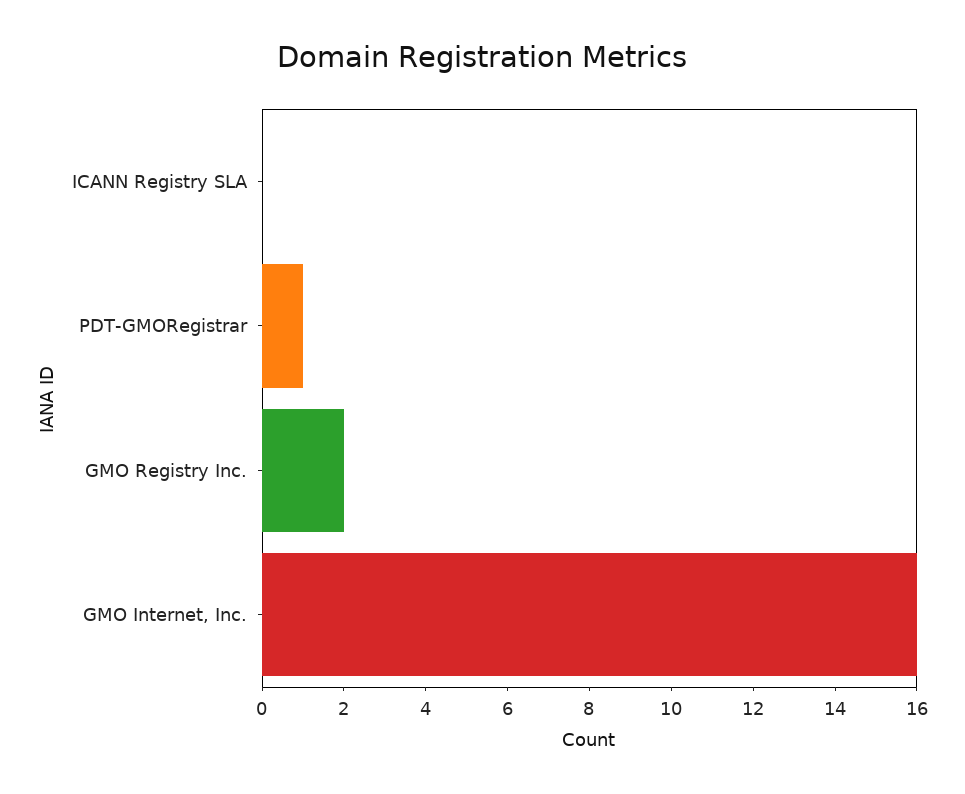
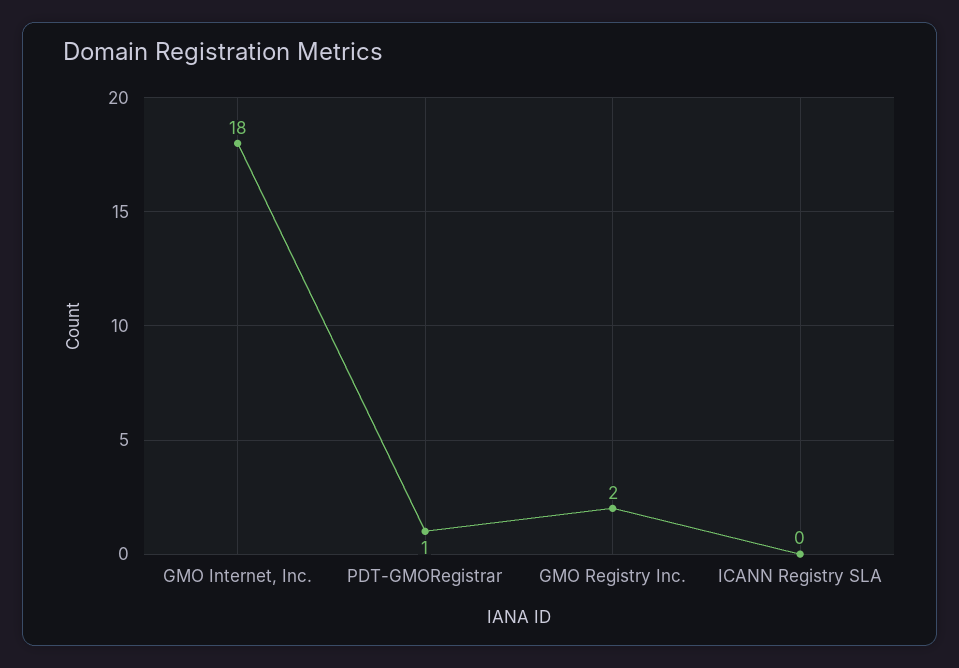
  {
    "ICANN Registry SLA": 0,
    "PDT-GMORegistrar": 1,
    "GMO Registry Inc.": 2,
-   "GMO Internet, Inc.": 16
+   "GMO Internet, Inc.": 18
  }

